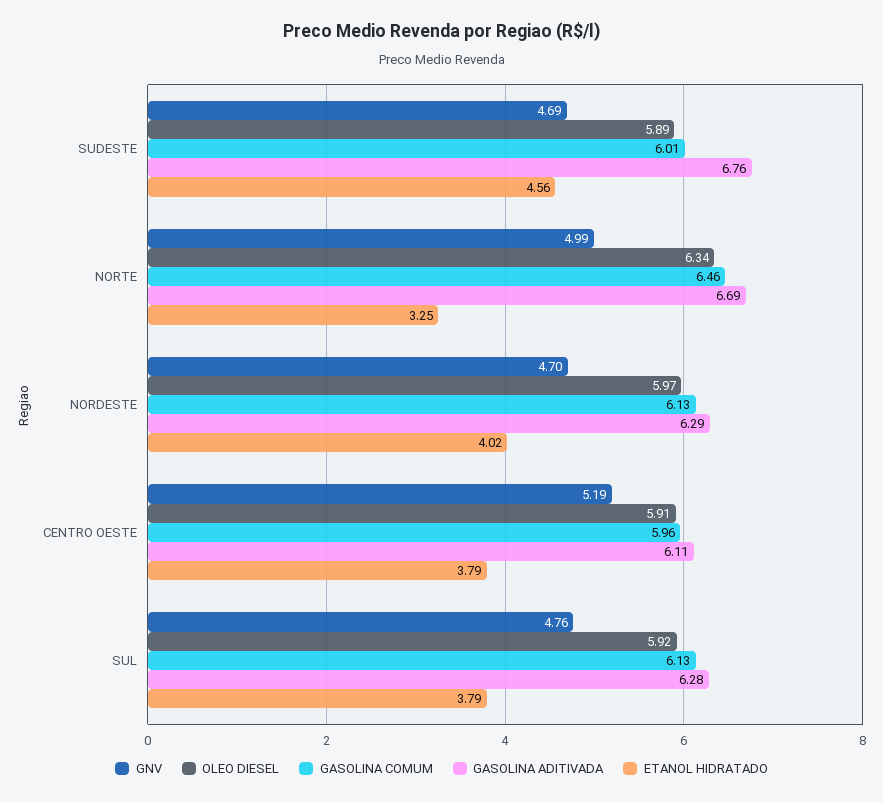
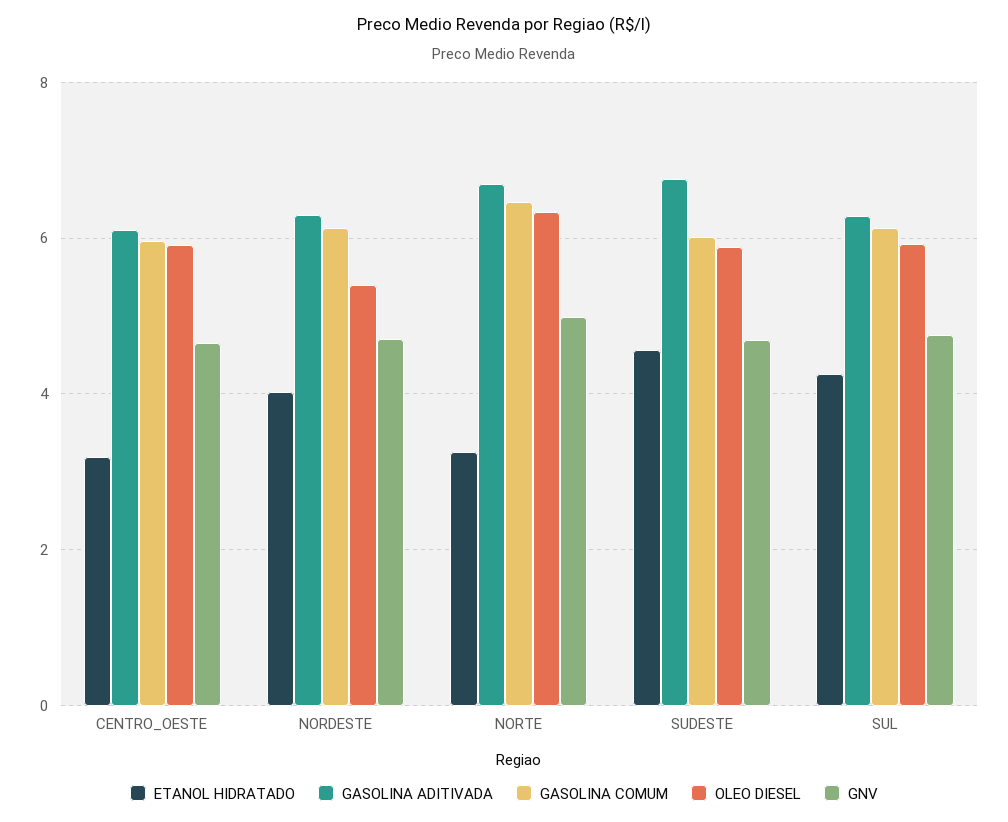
  {
    "GNV": {
      "SUDESTE": 4.69,
      "NORTE": 4.99,
      "NORDESTE": 4.7,
-     "CENTRO OESTE": 5.19,
+     "CENTRO OESTE": 4.6,
      "SUL": 4.76
    },
    "OLEO DIESEL": {
      "SUDESTE": 5.89,
      "NORTE": 6.34,
-     "NORDESTE": 5.97,
+     "NORDESTE": 5.4,
      "CENTRO OESTE": 5.91,
      "SUL": 5.92
    },
    "GASOLINA COMUM": {
      "SUDESTE": 6.01,
      "NORTE": 6.46,
      "NORDESTE": 6.13,
      "CENTRO OESTE": 5.96,
      "SUL": 6.13
    },
    "GASOLINA ADITIVADA": {
      "SUDESTE": 6.76,
      "NORTE": 6.69,
      "NORDESTE": 6.29,
      "CENTRO OESTE": 6.11,
      "SUL": 6.28
    },
    "ETANOL HIDRATADO": {
      "SUDESTE": 4.56,
      "NORTE": 3.25,
      "NORDESTE": 4.02,
-     "CENTRO OESTE": 3.79,
+     "CENTRO OESTE": 3.2,
-     "SUL": 3.79
+     "SUL": 4.2
    }
  }

